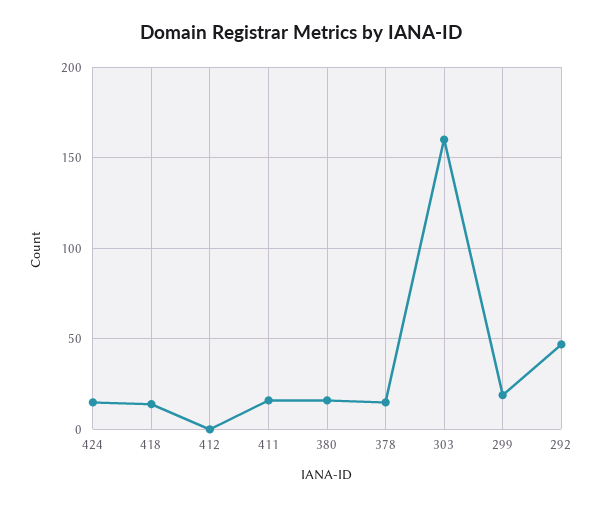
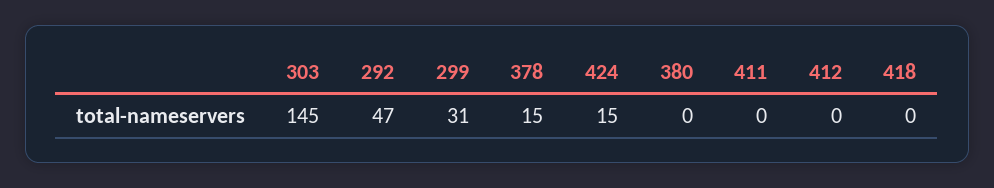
  {
    "424": 15,
-   "418": 15,
+   "418": 0,
    "412": 0,
-   "411": 15,
+   "411": 0,
-   "380": 15,
+   "380": 0,
    "378": 15,
-   "303": 160,
+   "303": 145,
-   "299": 20,
+   "299": 31,
    "292": 47
  }

